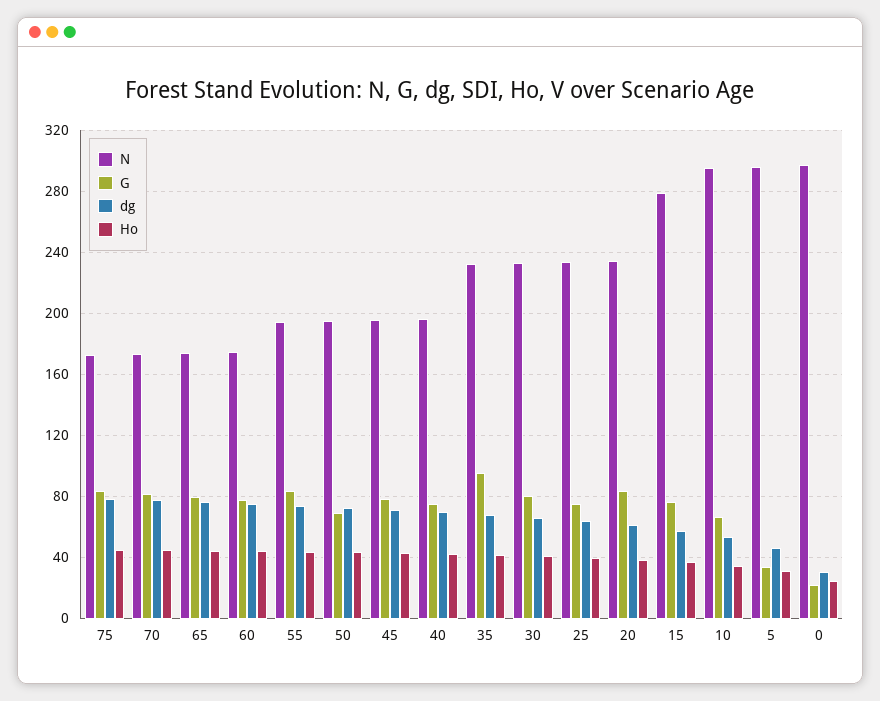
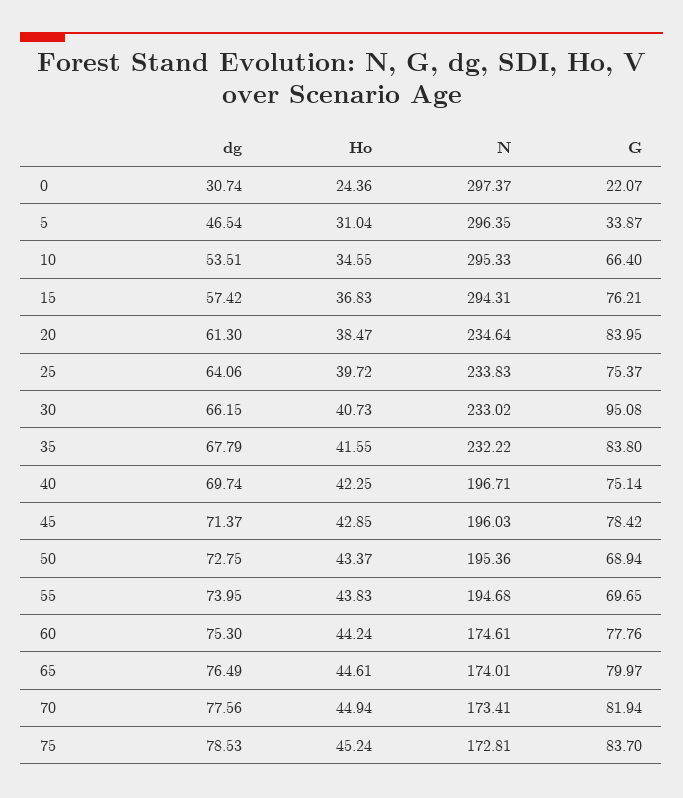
  {
    "N": {
      "75": 172.81,
      "70": 173.41,
      "65": 174.01,
      "60": 174.61,
      "55": 194.68,
      "50": 195.36,
      "45": 196.03,
      "40": 196.71,
      "35": 232.22,
      "30": 233.02,
      "25": 233.83,
      "20": 234.64,
-     "15": 280,
+     "15": 294.31,
      "10": 295.33,
      "5": 296.35,
      "0": 297.37
    },
    "G": {
      "75": 83.7,
      "70": 81.94,
      "65": 79.97,
      "60": 77.76,
-     "55": 85,
+     "55": 69.65,
      "50": 68.94,
      "45": 78.42,
      "40": 75.14,
-     "35": 95,
+     "35": 83.8,
-     "30": 80,
+     "30": 95.08,
      "25": 75.37,
      "20": 83.95,
      "15": 76.21,
      "10": 66.4,
      "5": 33.87,
      "0": 22.07
    },
    "dg": {
      "75": 78.53,
      "70": 77.56,
      "65": 76.49,
      "60": 75.3,
      "55": 73.95,
      "50": 72.75,
      "45": 71.37,
      "40": 69.74,
      "35": 67.79,
      "30": 66.15,
      "25": 64.06,
      "20": 61.3,
      "15": 57.42,
      "10": 53.51,
      "5": 46.54,
      "0": 30.74
    },
    "Ho": {
      "75": 45.24,
      "70": 44.94,
      "65": 44.61,
      "60": 44.24,
      "55": 43.83,
      "50": 43.37,
      "45": 42.85,
      "40": 42.25,
      "35": 41.55,
      "30": 40.73,
      "25": 39.72,
      "20": 38.47,
      "15": 36.83,
      "10": 34.55,
      "5": 31.04,
      "0": 24.36
    }
  }

